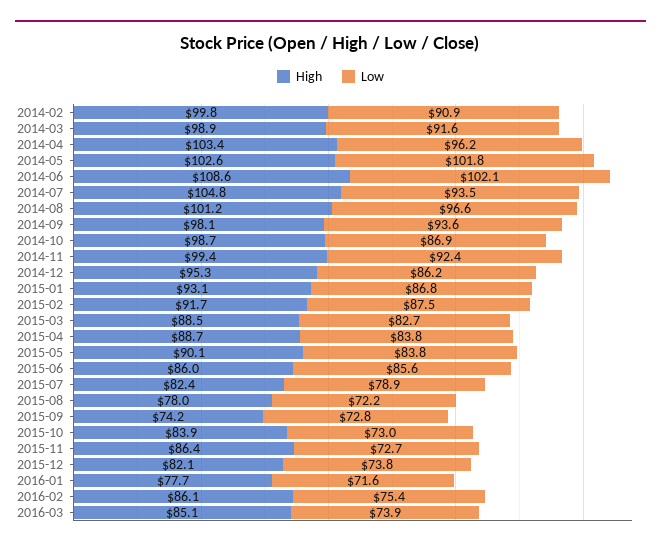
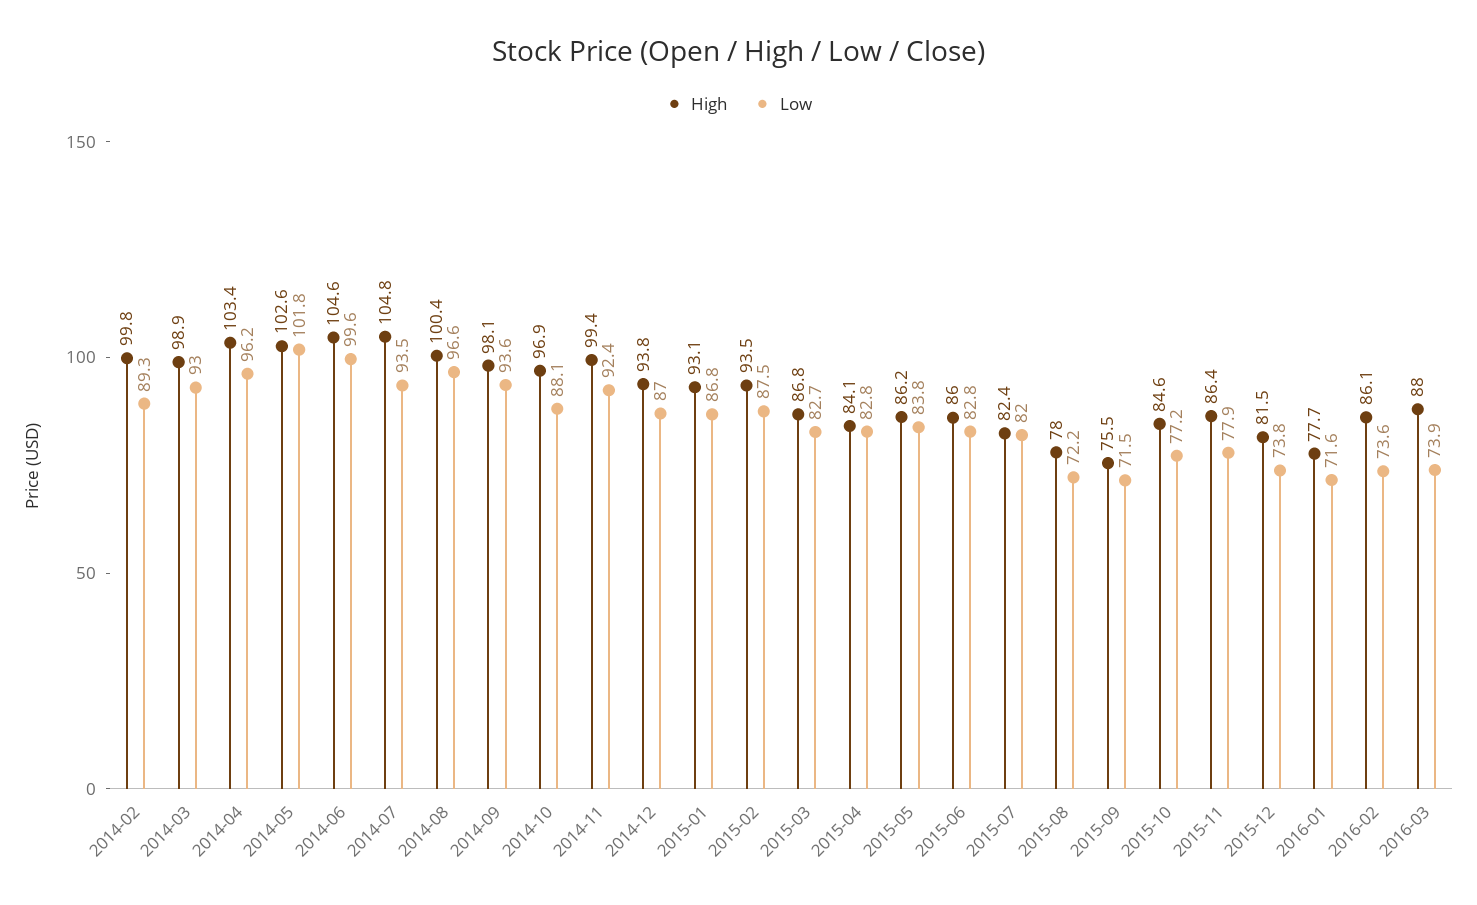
  {
    "High": {
      "2014-02": 99.8,
      "2014-03": 98.9,
      "2014-04": 103.4,
      "2014-05": 102.6,
-     "2014-06": 108.6,
+     "2014-06": 104.6,
      "2014-07": 104.8,
-     "2014-08": 101.2,
+     "2014-08": 100.4,
      "2014-09": 98.1,
-     "2014-10": 98.7,
+     "2014-10": 96.9,
      "2014-11": 99.4,
-     "2014-12": 95.3,
+     "2014-12": 93.8,
      "2015-01": 93.1,
-     "2015-02": 91.7,
+     "2015-02": 93.5,
-     "2015-03": 88.5,
+     "2015-03": 86.8,
-     "2015-04": 88.7,
+     "2015-04": 84.1,
-     "2015-05": 90.1,
+     "2015-05": 86.2,
      "2015-06": 86,
      "2015-07": 82.4,
      "2015-08": 78,
-     "2015-09": 74.2,
+     "2015-09": 75.5,
-     "2015-10": 83.9,
+     "2015-10": 84.6,
      "2015-11": 86.4,
-     "2015-12": 82.1,
+     "2015-12": 81.5,
      "2016-01": 77.7,
      "2016-02": 86.1,
-     "2016-03": 85.1
+     "2016-03": 88
    },
    "Low": {
-     "2014-02": 90.9,
+     "2014-02": 89.3,
-     "2014-03": 91.6,
+     "2014-03": 93,
      "2014-04": 96.2,
      "2014-05": 101.8,
-     "2014-06": 102.1,
+     "2014-06": 99.6,
      "2014-07": 93.5,
      "2014-08": 96.6,
      "2014-09": 93.6,
-     "2014-10": 86.9,
+     "2014-10": 88.1,
      "2014-11": 92.4,
-     "2014-12": 86.2,
+     "2014-12": 87,
      "2015-01": 86.8,
      "2015-02": 87.5,
      "2015-03": 82.7,
-     "2015-04": 83.8,
+     "2015-04": 82.8,
      "2015-05": 83.8,
-     "2015-06": 85.6,
+     "2015-06": 82.8,
-     "2015-07": 78.9,
+     "2015-07": 82,
      "2015-08": 72.2,
-     "2015-09": 72.8,
+     "2015-09": 71.5,
-     "2015-10": 73,
+     "2015-10": 77.2,
-     "2015-11": 72.7,
+     "2015-11": 77.9,
      "2015-12": 73.8,
      "2016-01": 71.6,
-     "2016-02": 75.4,
+     "2016-02": 73.6,
      "2016-03": 73.9
    }
  }

